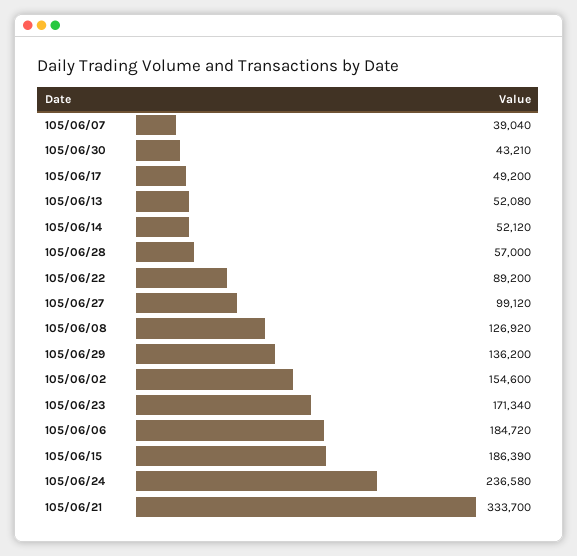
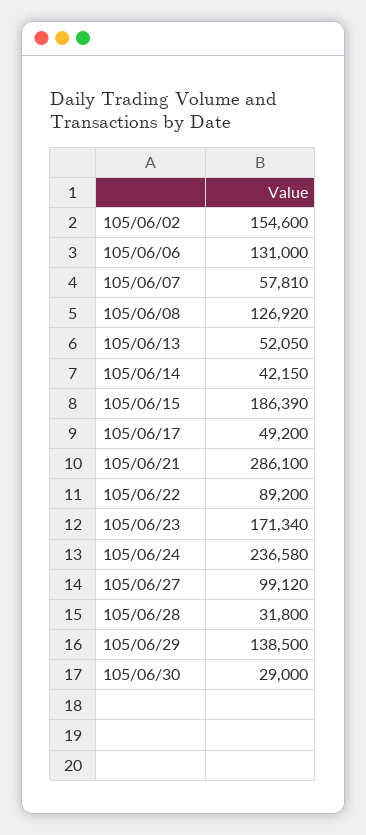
  {
-   "105/06/07": 39040,
+   "105/06/07": 57810,
-   "105/06/30": 43210,
+   "105/06/30": 29000,
    "105/06/17": 49200,
-   "105/06/13": 52080,
+   "105/06/13": 52050,
-   "105/06/14": 52120,
+   "105/06/14": 42150,
-   "105/06/28": 57000,
+   "105/06/28": 31800,
    "105/06/22": 89200,
    "105/06/27": 99120,
    "105/06/08": 126920,
-   "105/06/29": 136200,
+   "105/06/29": 138500,
    "105/06/02": 154600,
    "105/06/23": 171340,
-   "105/06/06": 184720,
+   "105/06/06": 131000,
    "105/06/15": 186390,
    "105/06/24": 236580,
-   "105/06/21": 333700
+   "105/06/21": 286100
  }

